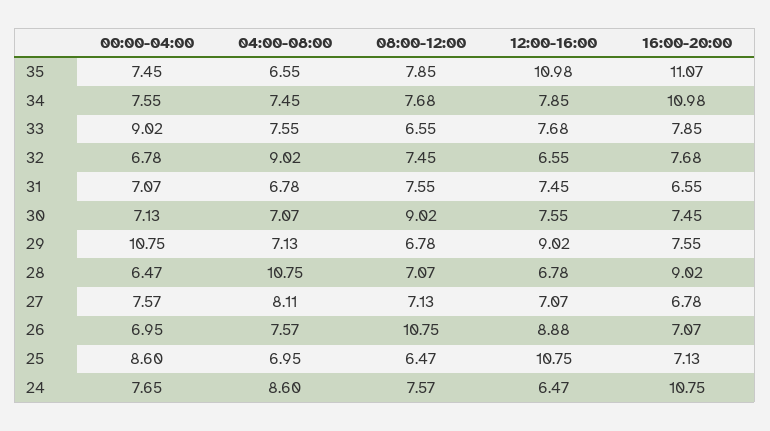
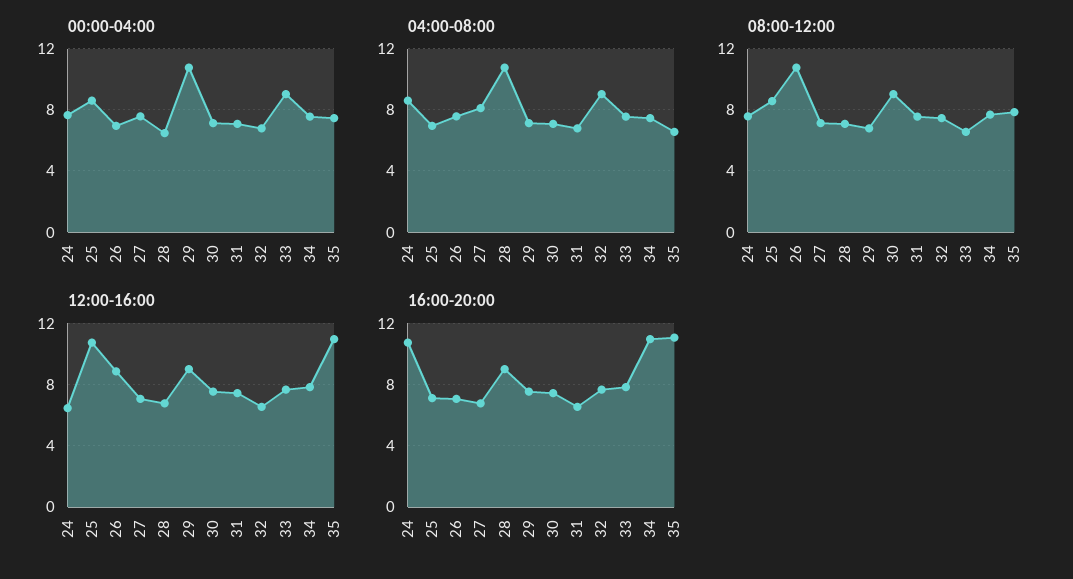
  {
    "00:00-04:00": {
      "35": 7.45,
      "34": 7.55,
      "33": 9.02,
      "32": 6.78,
      "31": 7.07,
      "30": 7.13,
      "29": 10.75,
      "28": 6.47,
      "27": 7.57,
      "26": 6.95,
      "25": 8.6,
      "24": 7.65
    },
    "04:00-08:00": {
      "35": 6.55,
      "34": 7.45,
      "33": 7.55,
      "32": 9.02,
      "31": 6.78,
      "30": 7.07,
      "29": 7.13,
      "28": 10.75,
      "27": 8.11,
      "26": 7.57,
      "25": 6.95,
      "24": 8.6
    },
    "08:00-12:00": {
      "35": 7.85,
      "34": 7.68,
      "33": 6.55,
      "32": 7.45,
      "31": 7.55,
      "30": 9.02,
      "29": 6.78,
      "28": 7.07,
      "27": 7.13,
      "26": 10.75,
-     "25": 6.47,
+     "25": 8.5,
      "24": 7.57
    },
    "12:00-16:00": {
      "35": 10.98,
      "34": 7.85,
      "33": 7.68,
      "32": 6.55,
      "31": 7.45,
      "30": 7.55,
      "29": 9.02,
      "28": 6.78,
      "27": 7.07,
      "26": 8.88,
      "25": 10.75,
      "24": 6.47
    },
    "16:00-20:00": {
      "35": 11.07,
      "34": 10.98,
      "33": 7.85,
      "32": 7.68,
      "31": 6.55,
      "30": 7.45,
      "29": 7.55,
      "28": 9.02,
      "27": 6.78,
      "26": 7.07,
      "25": 7.13,
      "24": 10.75
    }
  }

